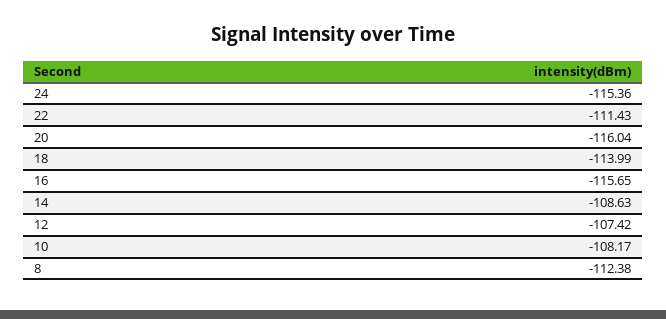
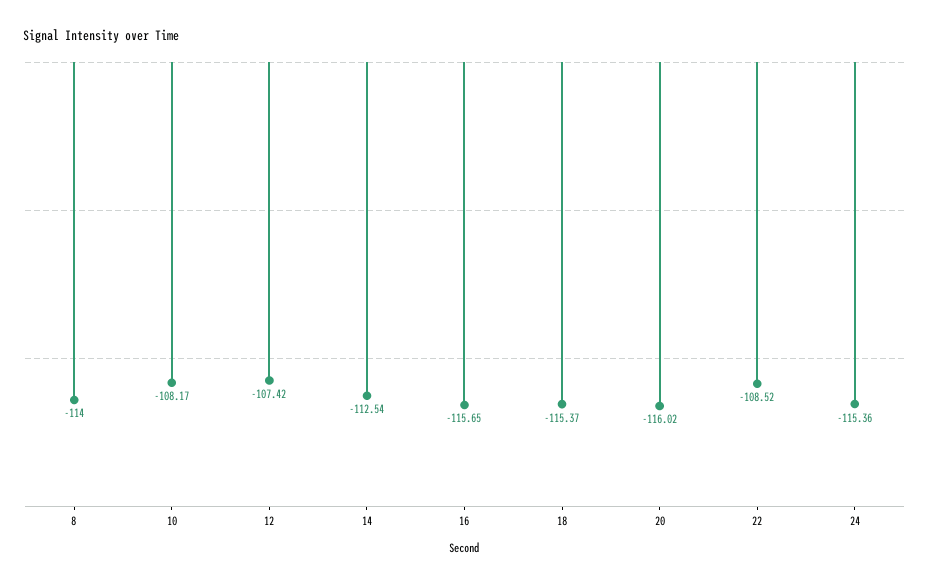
  {
    "24": -115.36,
-   "22": -111.43,
+   "22": -108.52,
-   "20": -116.04,
+   "20": -116.02,
-   "18": -113.99,
+   "18": -115.37,
    "16": -115.65,
-   "14": -108.63,
+   "14": -112.54,
    "12": -107.42,
    "10": -108.17,
-   "8": -112.38
+   "8": -114
  }

